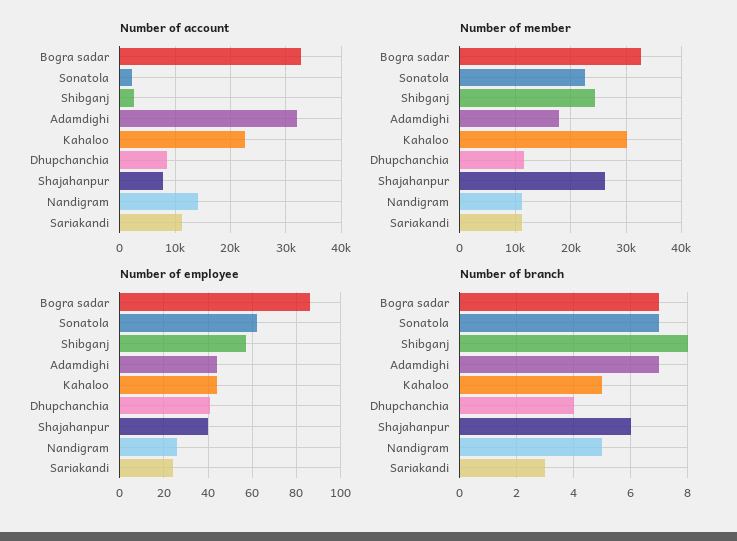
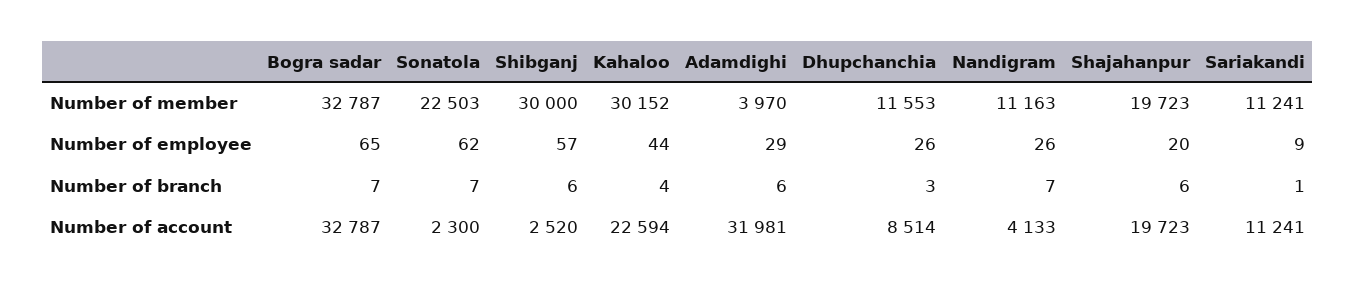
  {
    "Number of account": {
      "Bogra sadar": 32787,
      "Sonatola": 2300,
      "Shibganj": 2520,
      "Adamdighi": 31981,
      "Kahaloo": 22594,
      "Dhupchanchia": 8514,
-     "Shajahanpur": 8000,
+     "Shajahanpur": 19723,
-     "Nandigram": 14000,
+     "Nandigram": 4133,
      "Sariakandi": 11241
    },
    "Number of member": {
      "Bogra sadar": 32787,
      "Sonatola": 22503,
-     "Shibganj": 24000,
+     "Shibganj": 30000,
-     "Adamdighi": 18000,
+     "Adamdighi": 3970,
      "Kahaloo": 30152,
      "Dhupchanchia": 11553,
-     "Shajahanpur": 26000,
+     "Shajahanpur": 19723,
      "Nandigram": 11163,
      "Sariakandi": 11241
    },
    "Number of employee": {
-     "Bogra sadar": 85,
+     "Bogra sadar": 65,
      "Sonatola": 62,
      "Shibganj": 57,
-     "Adamdighi": 45,
+     "Adamdighi": 29,
      "Kahaloo": 44,
-     "Dhupchanchia": 40,
+     "Dhupchanchia": 26,
-     "Shajahanpur": 40,
+     "Shajahanpur": 20,
      "Nandigram": 26,
-     "Sariakandi": 25
+     "Sariakandi": 9
    },
    "Number of branch": {
      "Bogra sadar": 7,
      "Sonatola": 7,
-     "Shibganj": 8,
+     "Shibganj": 6,
-     "Adamdighi": 7,
+     "Adamdighi": 6,
-     "Kahaloo": 5,
+     "Kahaloo": 4,
-     "Dhupchanchia": 4,
+     "Dhupchanchia": 3,
      "Shajahanpur": 6,
-     "Nandigram": 5,
+     "Nandigram": 7,
-     "Sariakandi": 3
+     "Sariakandi": 1
    }
  }

